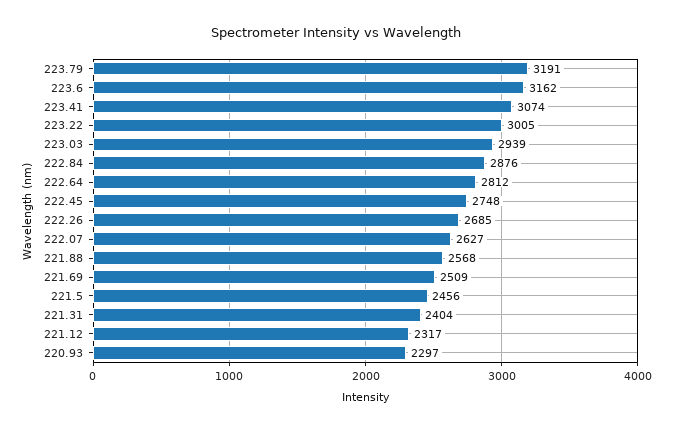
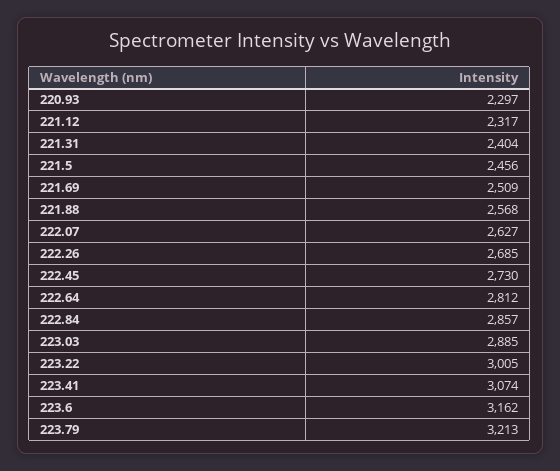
  {
-   "223.79": 3191,
+   "223.79": 3213,
    "223.6": 3162,
    "223.41": 3074,
    "223.22": 3005,
-   "223.03": 2939,
+   "223.03": 2885,
-   "222.84": 2876,
+   "222.84": 2857,
    "222.64": 2812,
-   "222.45": 2748,
+   "222.45": 2730,
    "222.26": 2685,
    "222.07": 2627,
    "221.88": 2568,
    "221.69": 2509,
    "221.5": 2456,
    "221.31": 2404,
    "221.12": 2317,
    "220.93": 2297
  }

